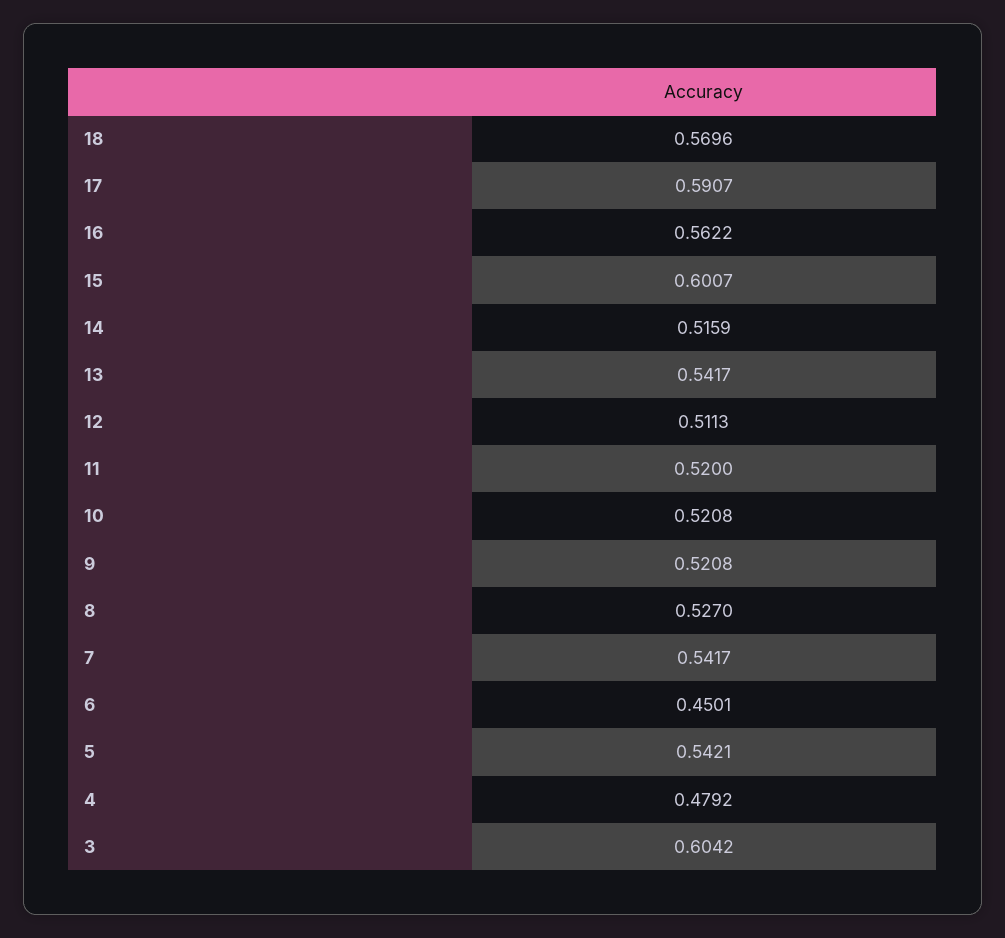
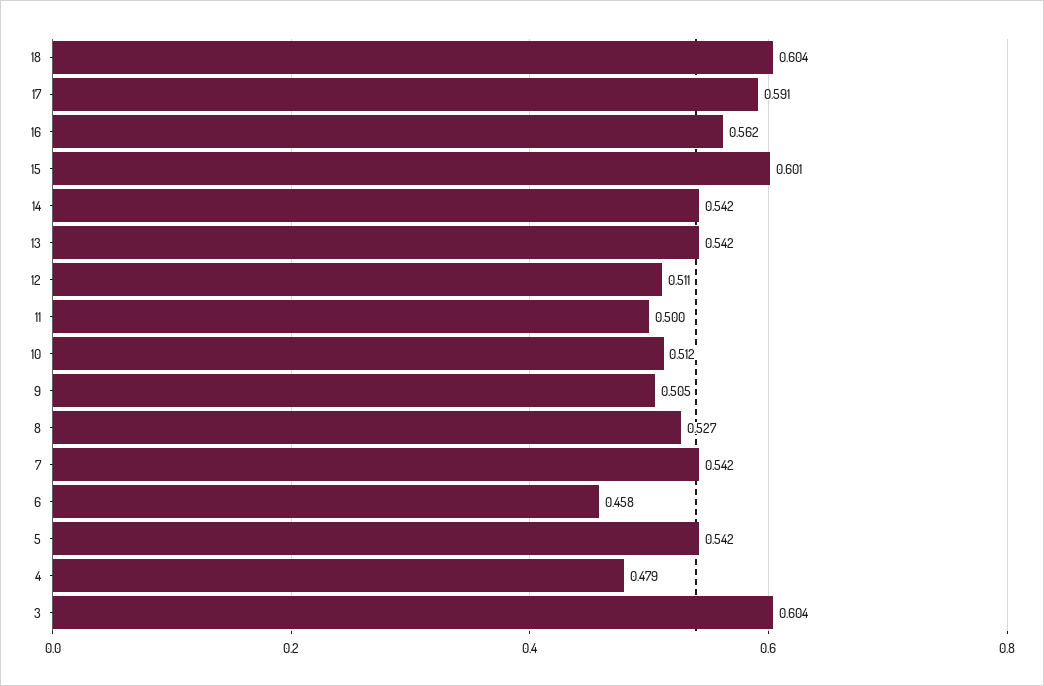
  {
-   "18": 0.5696,
+   "18": 0.604,
    "17": 0.5907,
    "16": 0.5622,
    "15": 0.6007,
-   "14": 0.5159,
+   "14": 0.542,
    "13": 0.5417,
    "12": 0.5113,
-   "11": 0.52,
+   "11": 0.5,
-   "10": 0.5208,
+   "10": 0.512,
-   "9": 0.5208,
+   "9": 0.505,
    "8": 0.527,
    "7": 0.5417,
-   "6": 0.4501,
+   "6": 0.458,
    "5": 0.5421,
    "4": 0.4792,
    "3": 0.6042
  }

